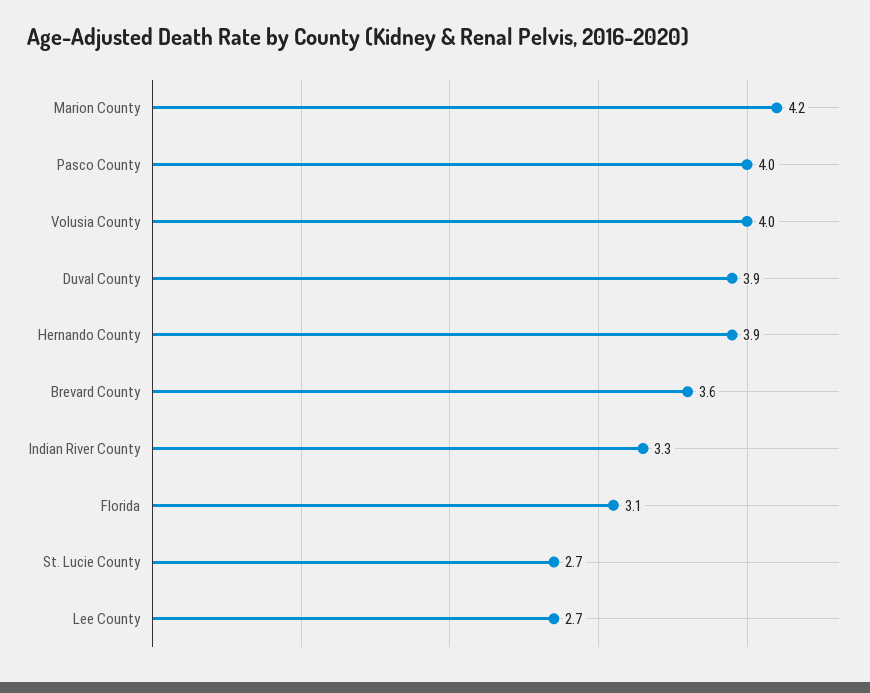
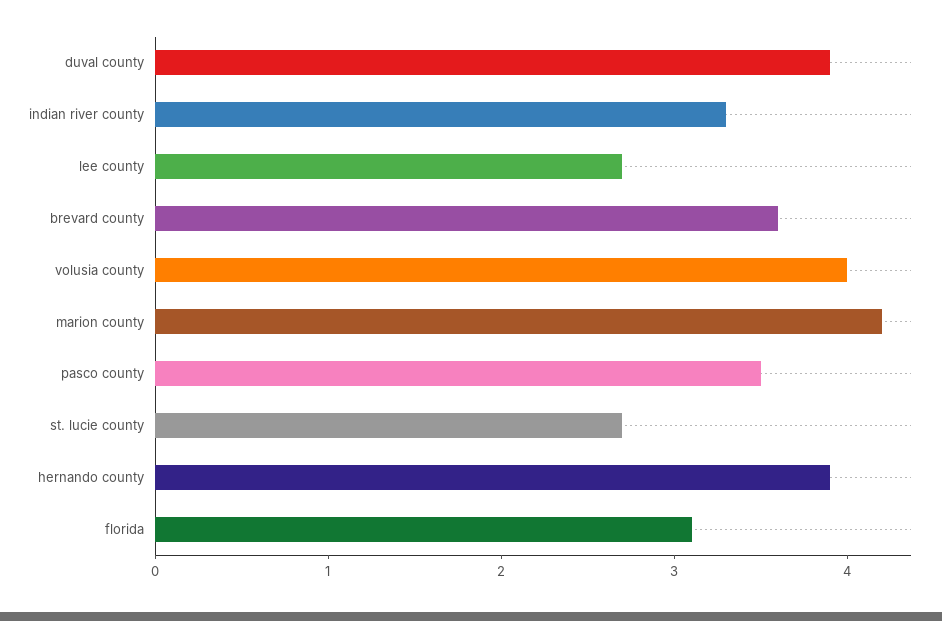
  {
    "Marion County": 4.2,
-   "Pasco County": 4,
+   "Pasco County": 3.5,
    "Volusia County": 4,
    "Duval County": 3.9,
    "Hernando County": 3.9,
    "Brevard County": 3.6,
    "Indian River County": 3.3,
    "Florida": 3.1,
    "St. Lucie County": 2.7,
    "Lee County": 2.7
  }

